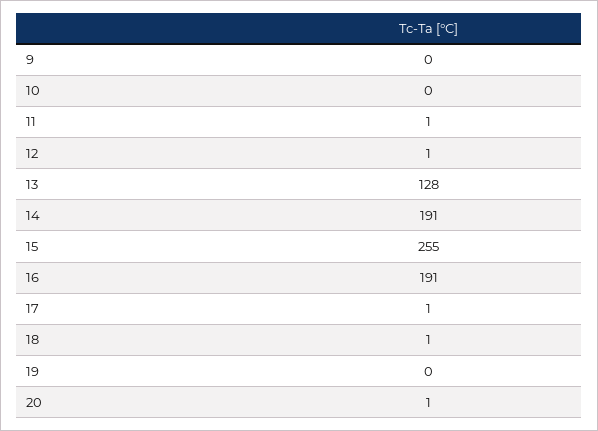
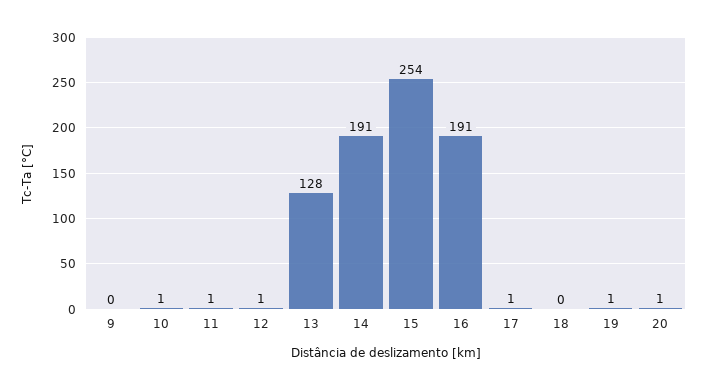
  {
    "9": 0,
-   "10": 0,
+   "10": 1,
    "11": 1,
    "12": 1,
    "13": 128,
    "14": 191,
-   "15": 255,
+   "15": 254,
    "16": 191,
    "17": 1,
-   "18": 1,
+   "18": 0,
-   "19": 0,
+   "19": 1,
    "20": 1
  }

